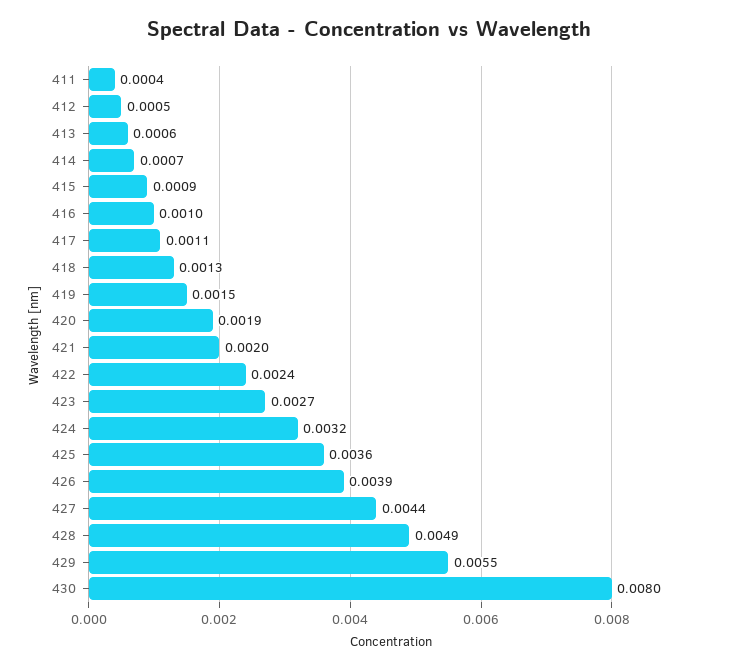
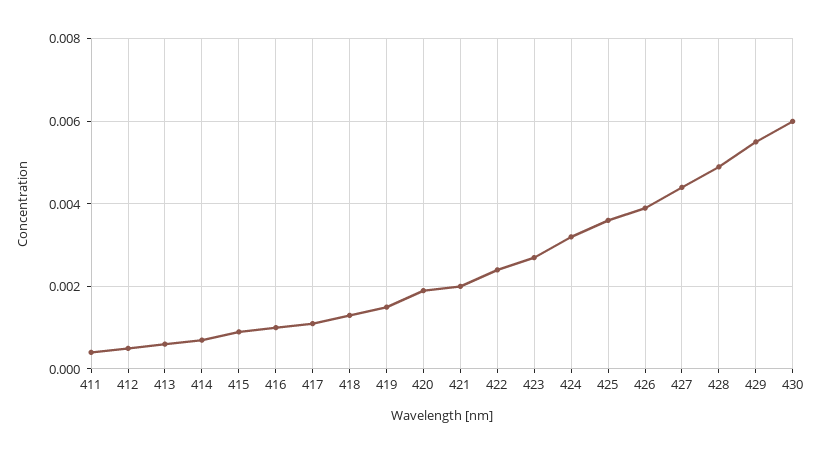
  {
    "411": 0.0004,
    "412": 0.0005,
    "413": 0.0006,
    "414": 0.0007,
    "415": 0.0009,
    "416": 0.001,
    "417": 0.0011,
    "418": 0.0013,
    "419": 0.0015,
    "420": 0.0019,
    "421": 0.002,
    "422": 0.0024,
    "423": 0.0027,
    "424": 0.0032,
    "425": 0.0036,
    "426": 0.0039,
    "427": 0.0044,
    "428": 0.0049,
    "429": 0.0055,
-   "430": 0.008
+   "430": 0.006
  }

